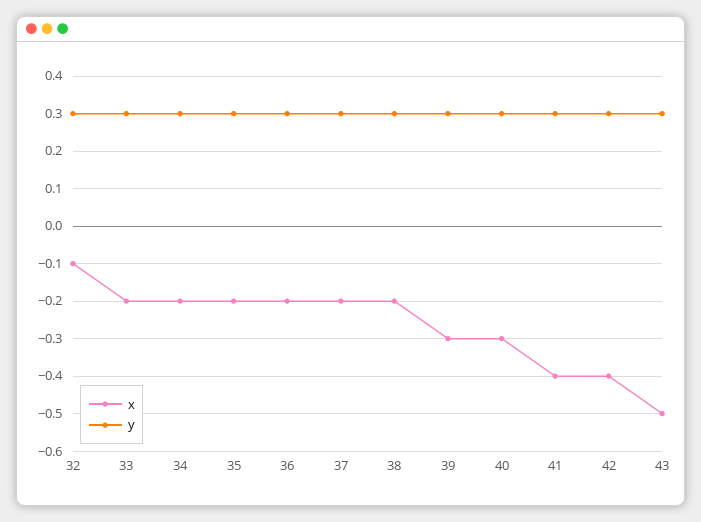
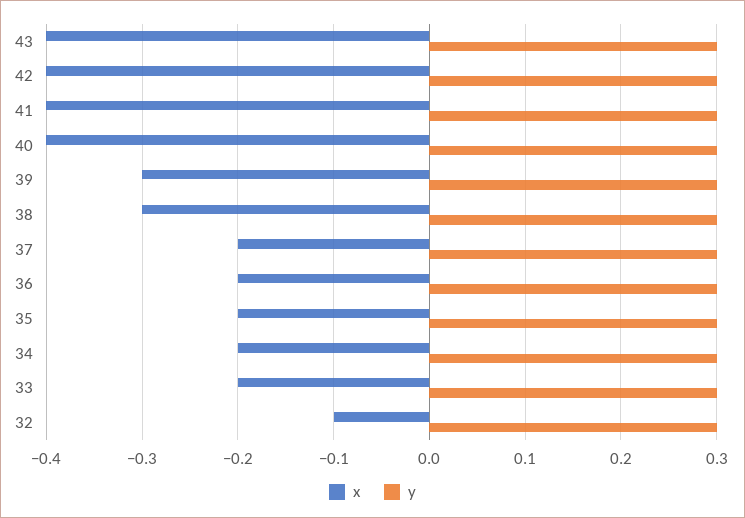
  {
    "x": {
      "32": -0.1,
      "33": -0.2,
      "34": -0.2,
      "35": -0.2,
      "36": -0.2,
      "37": -0.2,
-     "38": -0.2,
+     "38": -0.3,
      "39": -0.3,
-     "40": -0.3,
+     "40": -0.4,
      "41": -0.4,
      "42": -0.4,
-     "43": -0.5
+     "43": -0.4
    },
    "y": {
      "32": 0.3,
      "33": 0.3,
      "34": 0.3,
      "35": 0.3,
      "36": 0.3,
      "37": 0.3,
      "38": 0.3,
      "39": 0.3,
      "40": 0.3,
      "41": 0.3,
      "42": 0.3,
      "43": 0.3
    }
  }

